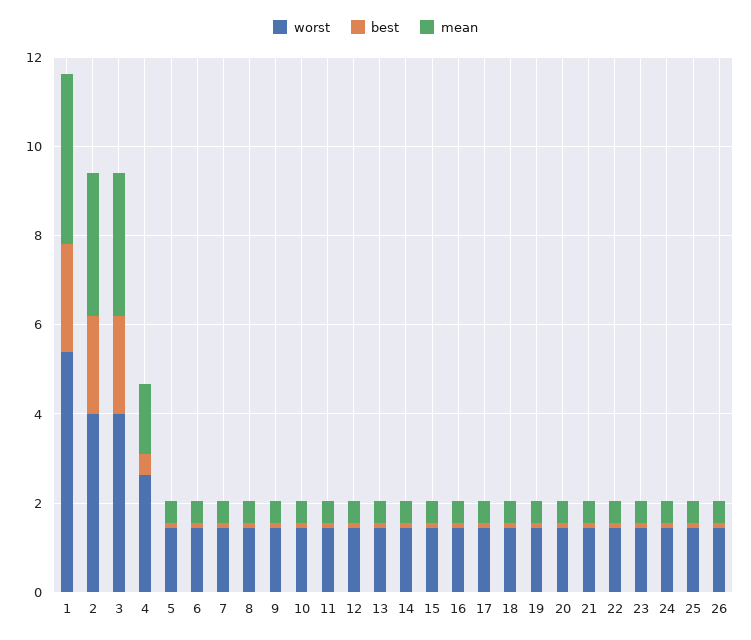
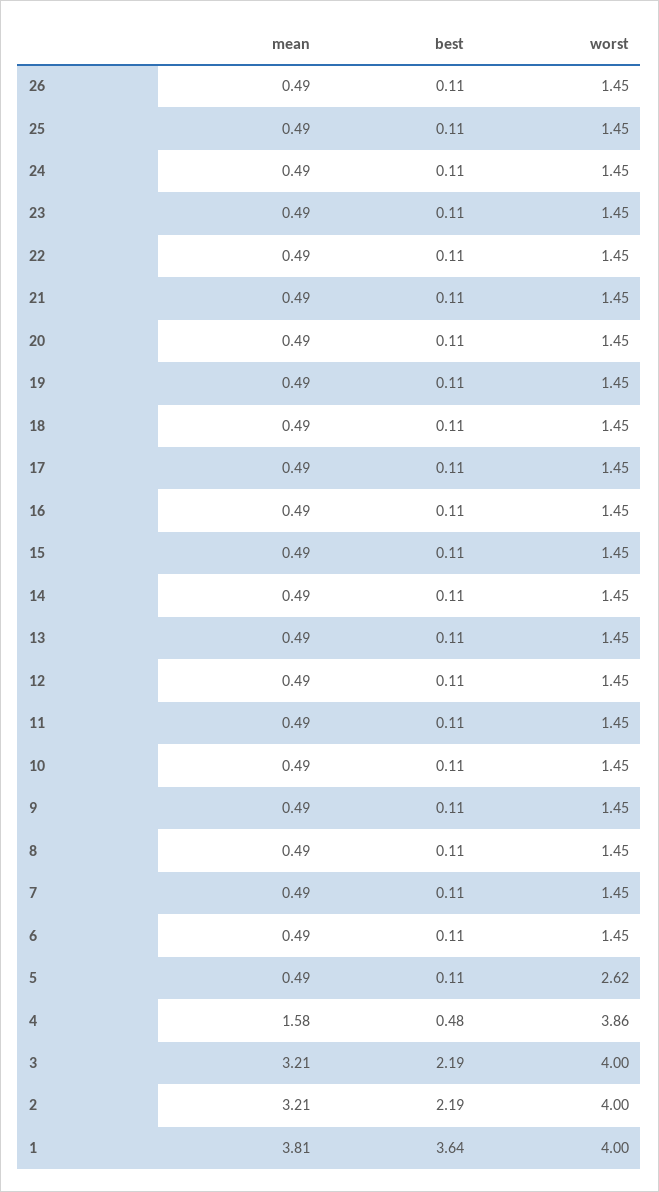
  {
    "worst": {
-     "1": 5.5,
+     "1": 4,
      "2": 4,
      "3": 4,
-     "4": 2.5,
+     "4": 3.86,
-     "5": 1.5,
+     "5": 2.62,
      "6": 1.45,
      "7": 1.45,
      "8": 1.45,
      "9": 1.45,
      "10": 1.45,
      "11": 1.45,
      "12": 1.45,
      "13": 1.45,
      "14": 1.45,
      "15": 1.45,
      "16": 1.45,
      "17": 1.45,
      "18": 1.45,
      "19": 1.45,
      "20": 1.45,
      "21": 1.45,
      "22": 1.45,
      "23": 1.45,
      "24": 1.45,
      "25": 1.45,
      "26": 1.45
    },
    "best": {
-     "1": 2.5,
+     "1": 3.64,
      "2": 2.19,
      "3": 2.19,
      "4": 0.48,
      "5": 0.11,
      "6": 0.11,
      "7": 0.11,
      "8": 0.11,
      "9": 0.11,
      "10": 0.11,
      "11": 0.11,
      "12": 0.11,
      "13": 0.11,
      "14": 0.11,
      "15": 0.11,
      "16": 0.11,
      "17": 0.11,
      "18": 0.11,
      "19": 0.11,
      "20": 0.11,
      "21": 0.11,
      "22": 0.11,
      "23": 0.11,
      "24": 0.11,
      "25": 0.11,
      "26": 0.11
    },
    "mean": {
      "1": 3.81,
      "2": 3.21,
      "3": 3.21,
      "4": 1.58,
      "5": 0.49,
      "6": 0.49,
      "7": 0.49,
      "8": 0.49,
      "9": 0.49,
      "10": 0.49,
      "11": 0.49,
      "12": 0.49,
      "13": 0.49,
      "14": 0.49,
      "15": 0.49,
      "16": 0.49,
      "17": 0.49,
      "18": 0.49,
      "19": 0.49,
      "20": 0.49,
      "21": 0.49,
      "22": 0.49,
      "23": 0.49,
      "24": 0.49,
      "25": 0.49,
      "26": 0.49
    }
  }

